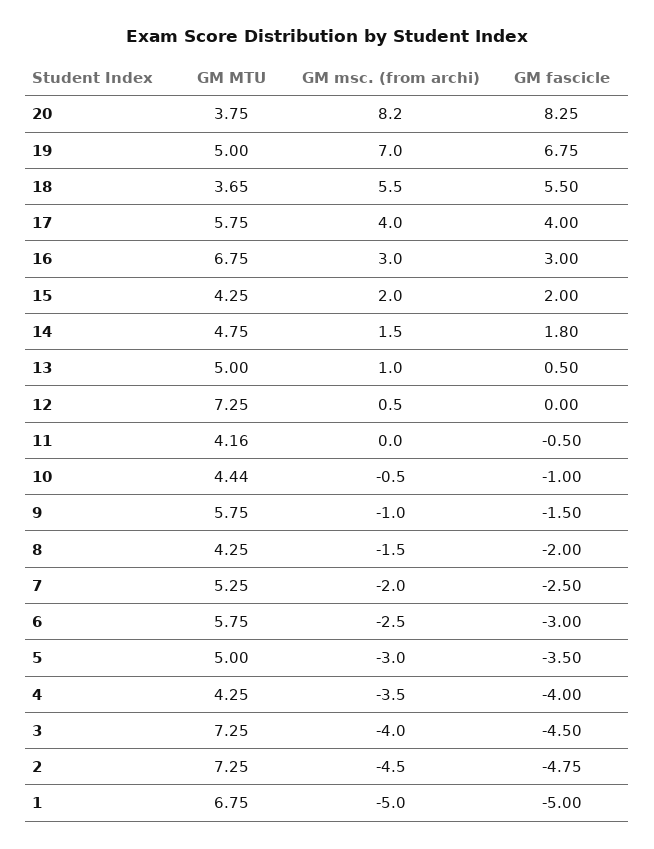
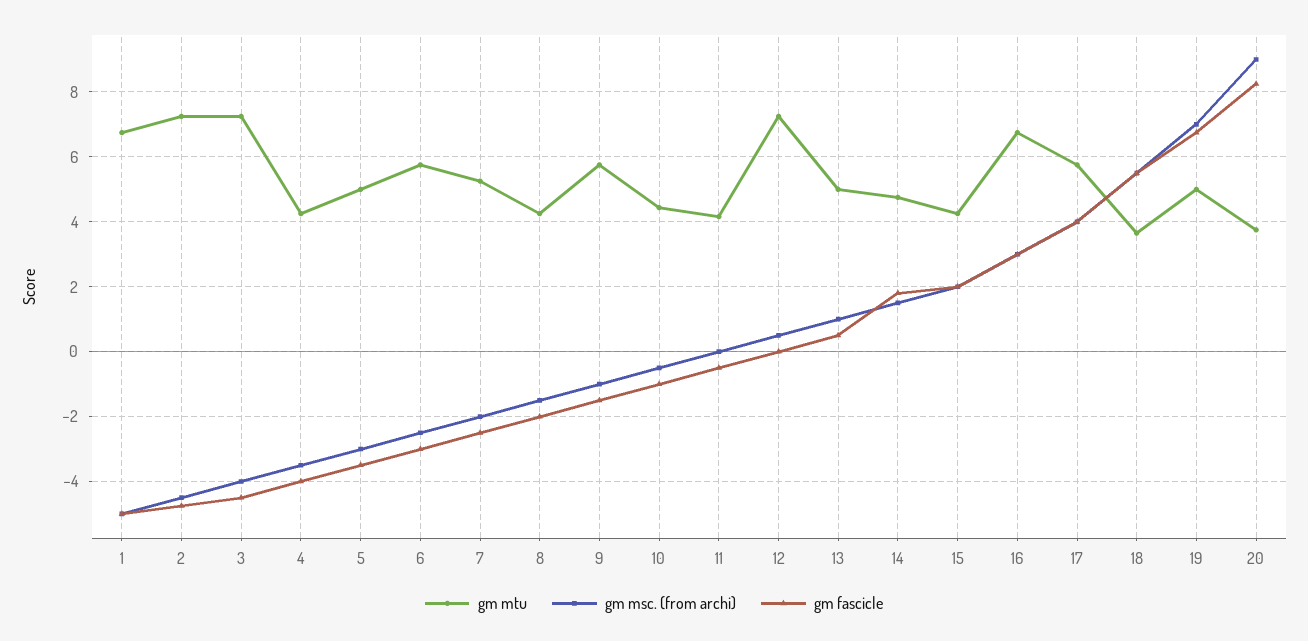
  {
    "GM MTU": {
      "20": 3.75,
      "19": 5,
      "18": 3.65,
      "17": 5.75,
      "16": 6.75,
      "15": 4.25,
      "14": 4.75,
      "13": 5,
      "12": 7.25,
      "11": 4.16,
      "10": 4.44,
      "9": 5.75,
      "8": 4.25,
      "7": 5.25,
      "6": 5.75,
      "5": 5,
      "4": 4.25,
      "3": 7.25,
      "2": 7.25,
      "1": 6.75
    },
    "GM msc. (from archi)": {
-     "20": 8.2,
+     "20": 9,
      "19": 7,
      "18": 5.5,
      "17": 4,
      "16": 3,
      "15": 2,
      "14": 1.5,
      "13": 1,
      "12": 0.5,
      "11": 0,
      "10": -0.5,
      "9": -1,
      "8": -1.5,
      "7": -2,
      "6": -2.5,
      "5": -3,
      "4": -3.5,
      "3": -4,
      "2": -4.5,
      "1": -5
    },
    "GM fascicle": {
      "20": 8.25,
      "19": 6.75,
      "18": 5.5,
      "17": 4,
      "16": 3,
      "15": 2,
      "14": 1.8,
      "13": 0.5,
      "12": 0,
      "11": -0.5,
      "10": -1,
      "9": -1.5,
      "8": -2,
      "7": -2.5,
      "6": -3,
      "5": -3.5,
      "4": -4,
      "3": -4.5,
      "2": -4.75,
      "1": -5
    }
  }

